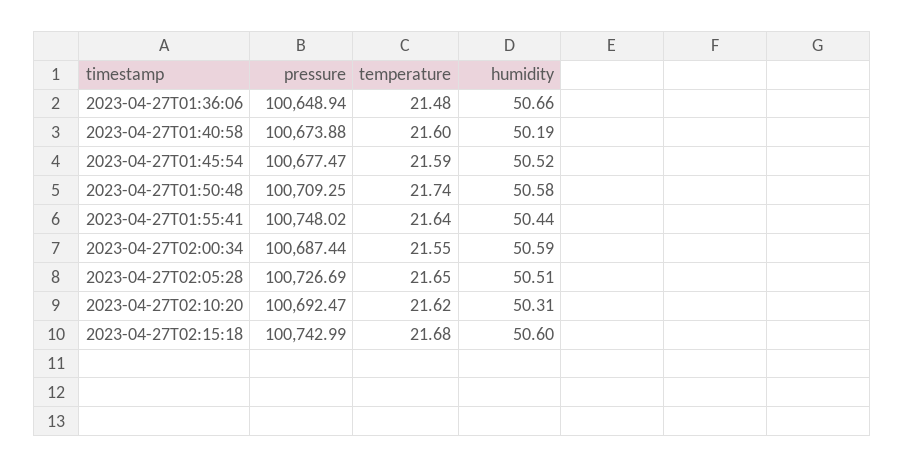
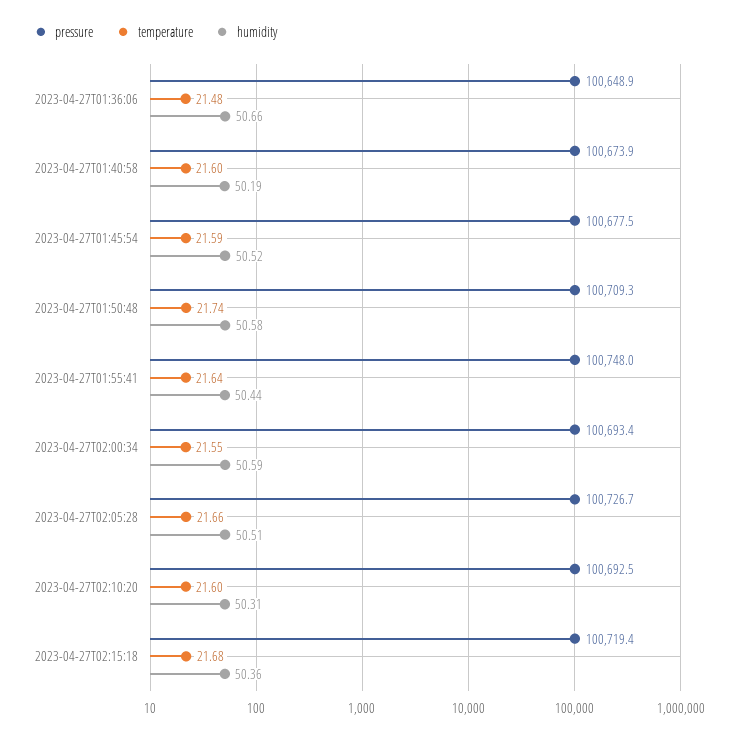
  {
    "pressure": {
      "2023-04-27T01:36:06": 100648.94,
      "2023-04-27T01:40:58": 100673.88,
      "2023-04-27T01:45:54": 100677.47,
      "2023-04-27T01:50:48": 100709.25,
      "2023-04-27T01:55:41": 100748.02,
-     "2023-04-27T02:00:34": 100687.44,
+     "2023-04-27T02:00:34": 100693.4,
      "2023-04-27T02:05:28": 100726.69,
      "2023-04-27T02:10:20": 100692.47,
-     "2023-04-27T02:15:18": 100742.99
+     "2023-04-27T02:15:18": 100719.4
    },
    "temperature": {
      "2023-04-27T01:36:06": 21.48,
      "2023-04-27T01:40:58": 21.6,
      "2023-04-27T01:45:54": 21.59,
      "2023-04-27T01:50:48": 21.74,
      "2023-04-27T01:55:41": 21.64,
      "2023-04-27T02:00:34": 21.55,
-     "2023-04-27T02:05:28": 21.65,
+     "2023-04-27T02:05:28": 21.66,
-     "2023-04-27T02:10:20": 21.62,
+     "2023-04-27T02:10:20": 21.6,
      "2023-04-27T02:15:18": 21.68
    },
    "humidity": {
      "2023-04-27T01:36:06": 50.66,
      "2023-04-27T01:40:58": 50.19,
      "2023-04-27T01:45:54": 50.52,
      "2023-04-27T01:50:48": 50.58,
      "2023-04-27T01:55:41": 50.44,
      "2023-04-27T02:00:34": 50.59,
      "2023-04-27T02:05:28": 50.51,
      "2023-04-27T02:10:20": 50.31,
-     "2023-04-27T02:15:18": 50.6
+     "2023-04-27T02:15:18": 50.36
    }
  }

